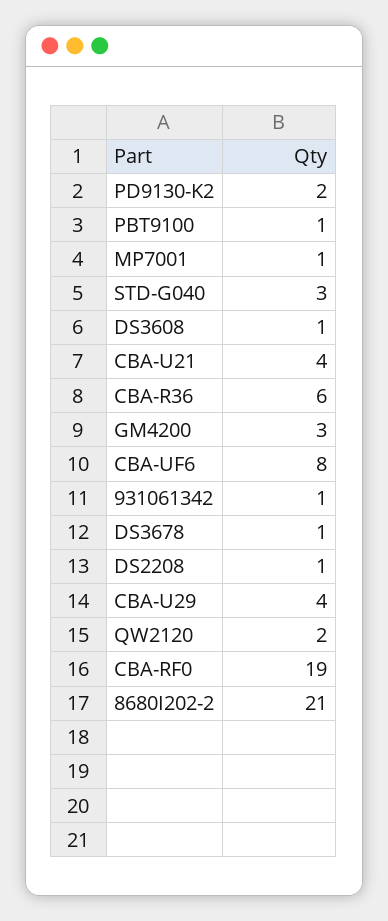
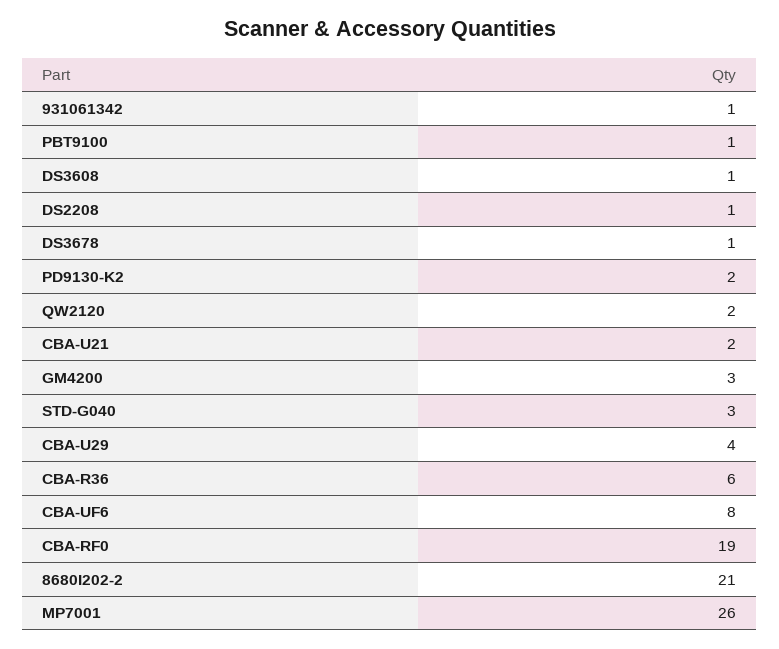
  {
    "PD9130-K2": 2,
    "PBT9100": 1,
-   "MP7001": 1,
+   "MP7001": 26,
    "STD-G040": 3,
    "DS3608": 1,
-   "CBA-U21": 4,
+   "CBA-U21": 2,
    "CBA-R36": 6,
    "GM4200": 3,
    "CBA-UF6": 8,
    "931061342": 1,
    "DS3678": 1,
    "DS2208": 1,
    "CBA-U29": 4,
    "QW2120": 2,
    "CBA-RF0": 19,
    "8680I202-2": 21
  }

